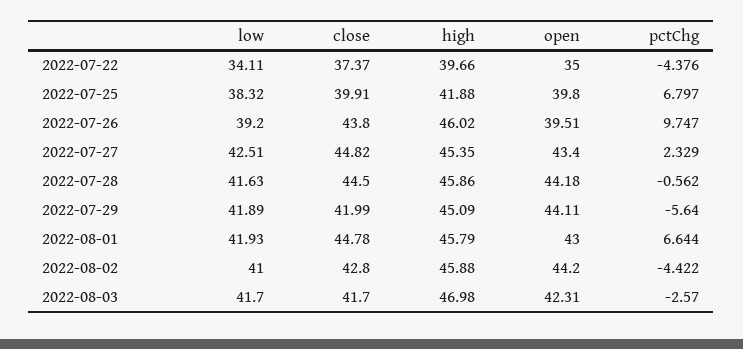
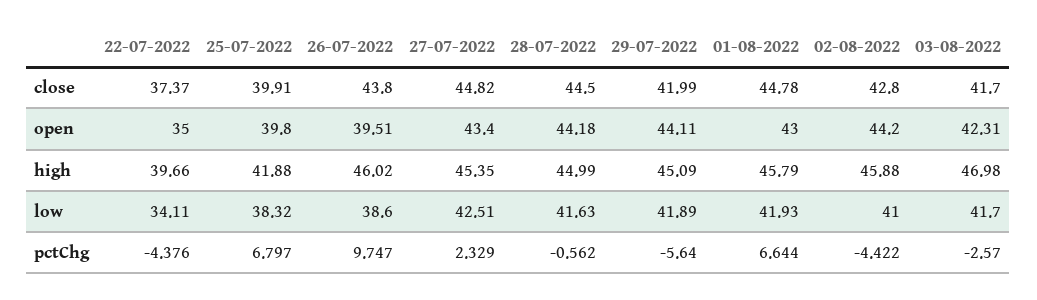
  {
    "low": {
      "2022-07-22": 34.11,
      "2022-07-25": 38.32,
-     "2022-07-26": 39.2,
+     "2022-07-26": 38.6,
      "2022-07-27": 42.51,
      "2022-07-28": 41.63,
      "2022-07-29": 41.89,
      "2022-08-01": 41.93,
      "2022-08-02": 41,
      "2022-08-03": 41.7
    },
    "close": {
      "2022-07-22": 37.37,
      "2022-07-25": 39.91,
      "2022-07-26": 43.8,
      "2022-07-27": 44.82,
      "2022-07-28": 44.5,
      "2022-07-29": 41.99,
      "2022-08-01": 44.78,
      "2022-08-02": 42.8,
      "2022-08-03": 41.7
    },
    "high": {
      "2022-07-22": 39.66,
      "2022-07-25": 41.88,
      "2022-07-26": 46.02,
      "2022-07-27": 45.35,
-     "2022-07-28": 45.86,
+     "2022-07-28": 44.99,
      "2022-07-29": 45.09,
      "2022-08-01": 45.79,
      "2022-08-02": 45.88,
      "2022-08-03": 46.98
    },
    "open": {
      "2022-07-22": 35,
      "2022-07-25": 39.8,
      "2022-07-26": 39.51,
      "2022-07-27": 43.4,
      "2022-07-28": 44.18,
      "2022-07-29": 44.11,
      "2022-08-01": 43,
      "2022-08-02": 44.2,
      "2022-08-03": 42.31
    },
    "pctChg": {
      "2022-07-22": -4.376,
      "2022-07-25": 6.797,
      "2022-07-26": 9.747,
      "2022-07-27": 2.329,
      "2022-07-28": -0.562,
      "2022-07-29": -5.64,
      "2022-08-01": 6.644,
      "2022-08-02": -4.422,
      "2022-08-03": -2.57
    }
  }

